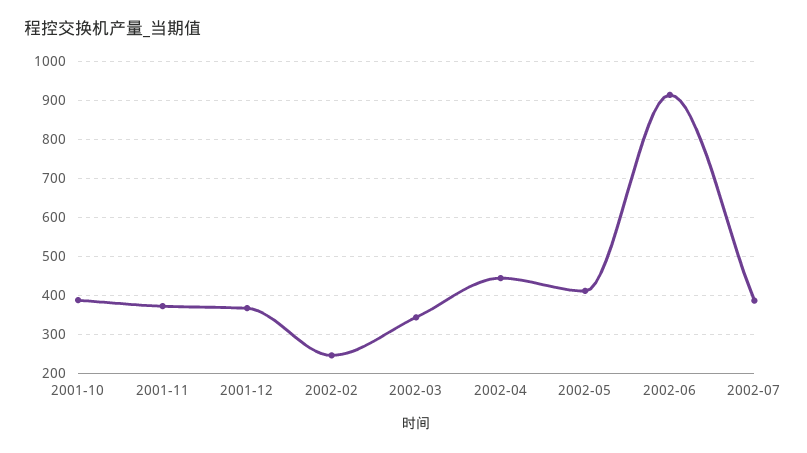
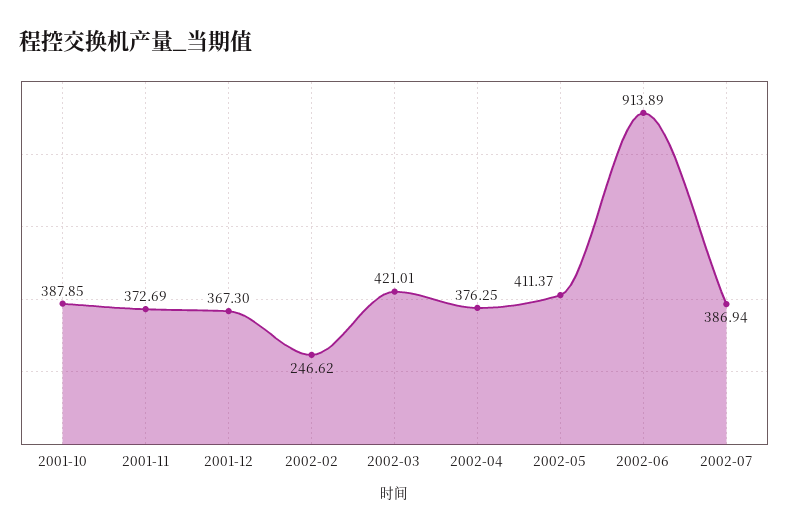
  {
    "2001-10": 387.85,
    "2001-11": 372.69,
    "2001-12": 367.3,
    "2002-02": 246.62,
-   "2002-03": 340,
+   "2002-03": 421.01,
-   "2002-04": 440,
+   "2002-04": 376.25,
    "2002-05": 411.37,
    "2002-06": 913.89,
    "2002-07": 386.94
  }

